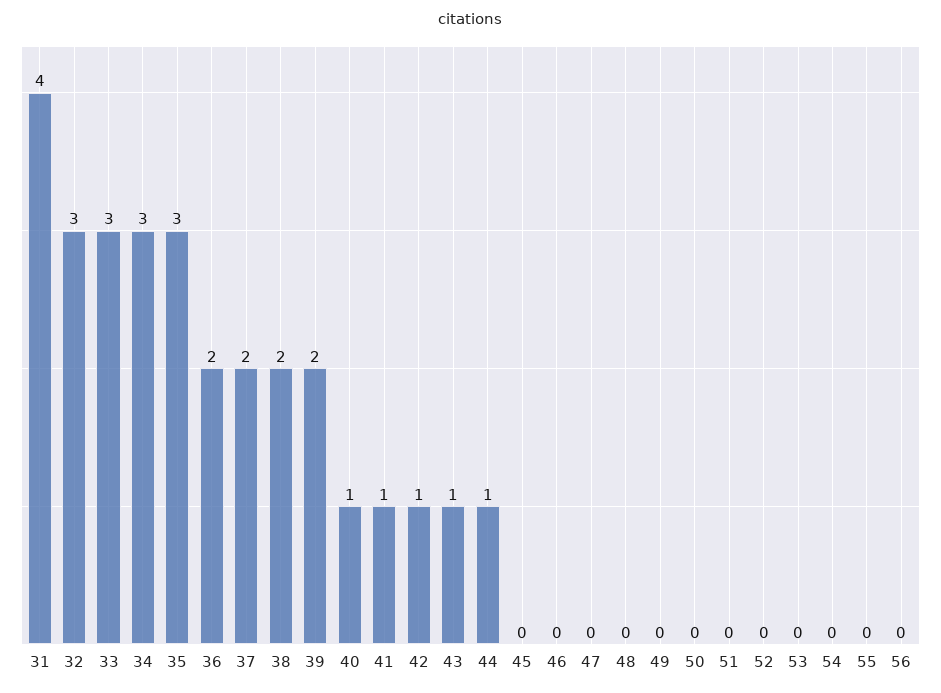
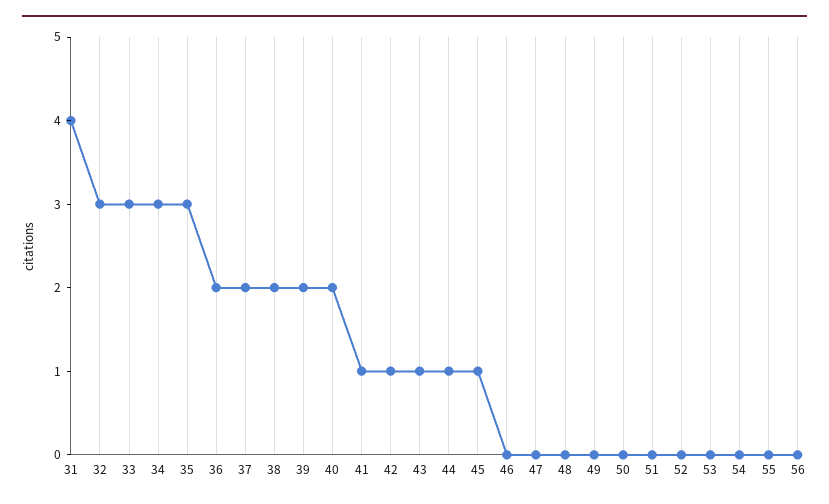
  {
    "31": 4,
    "32": 3,
    "33": 3,
    "34": 3,
    "35": 3,
    "36": 2,
    "37": 2,
    "38": 2,
    "39": 2,
-   "40": 1,
+   "40": 2,
    "41": 1,
    "42": 1,
    "43": 1,
    "44": 1,
-   "45": 0,
+   "45": 1,
    "46": 0,
    "47": 0,
    "48": 0,
    "49": 0,
    "50": 0,
    "51": 0,
    "52": 0,
    "53": 0,
    "54": 0,
    "55": 0,
    "56": 0
  }

